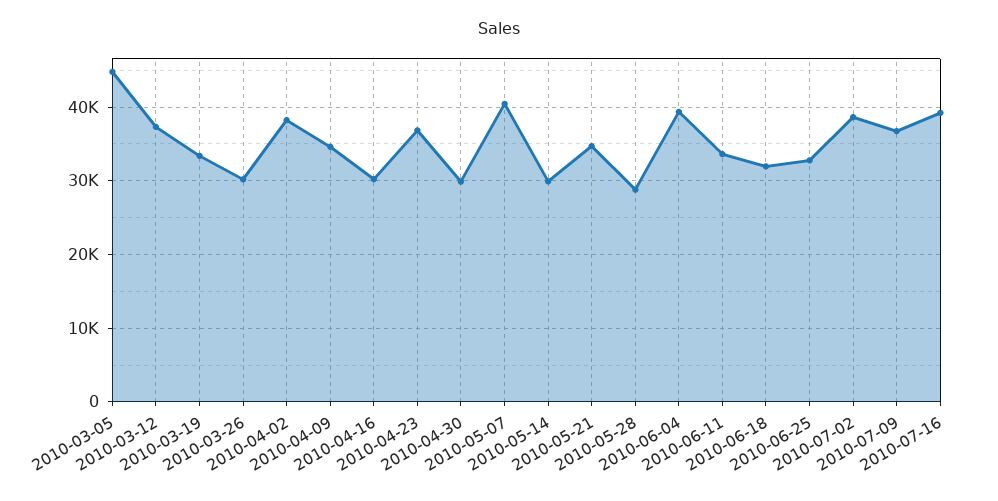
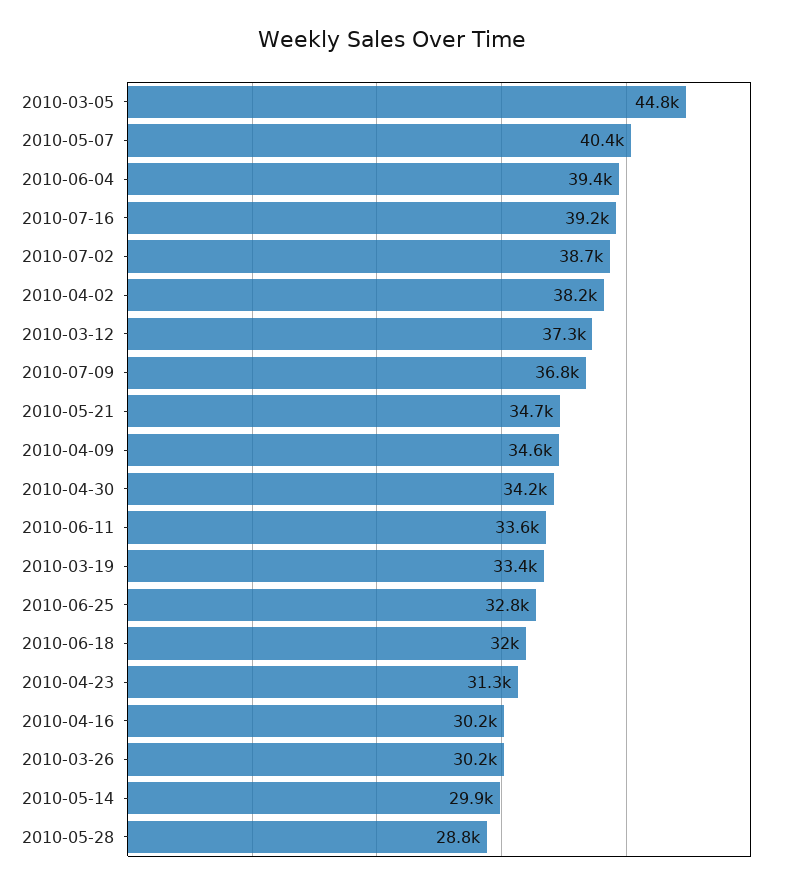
  {
    "2010-03-05": 44800,
    "2010-03-12": 37300,
    "2010-03-19": 33400,
    "2010-03-26": 30200,
    "2010-04-02": 38200,
    "2010-04-09": 34600,
    "2010-04-16": 30200,
-   "2010-04-23": 37000,
+   "2010-04-23": 31300,
-   "2010-04-30": 30000,
+   "2010-04-30": 34200,
    "2010-05-07": 40400,
    "2010-05-14": 29900,
    "2010-05-21": 34700,
    "2010-05-28": 28800,
    "2010-06-04": 39400,
    "2010-06-11": 33600,
    "2010-06-18": 32000,
    "2010-06-25": 32800,
    "2010-07-02": 38700,
    "2010-07-09": 36800,
    "2010-07-16": 39200
  }

